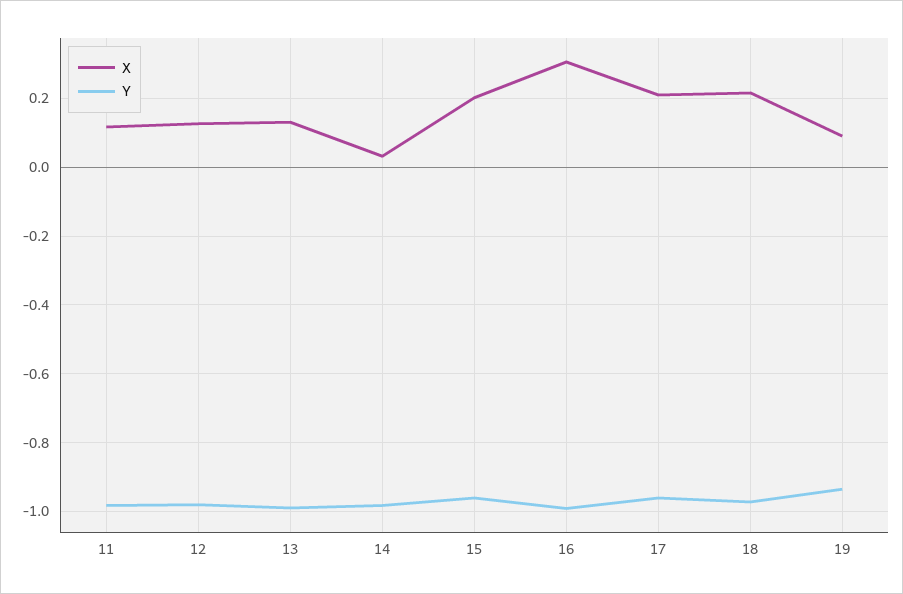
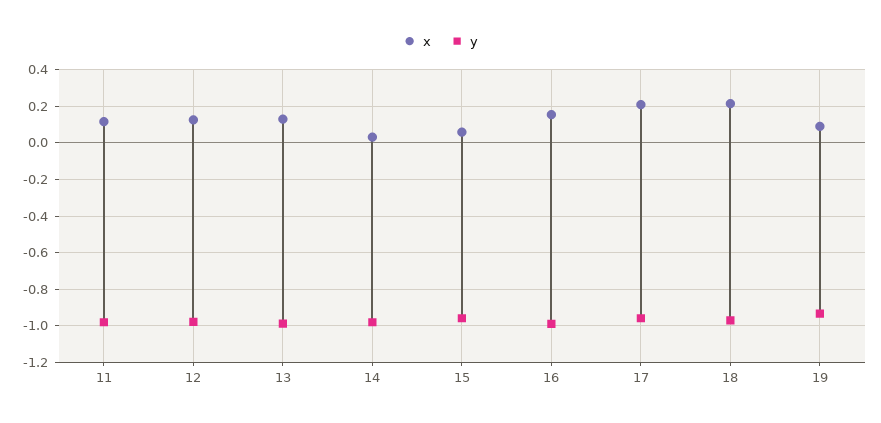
  {
    "X": {
      "11": 0.12,
      "12": 0.12,
      "13": 0.14,
      "14": 0.04,
-     "15": 0.2,
+     "15": 0.05,
-     "16": 0.3,
+     "16": 0.15,
      "17": 0.22,
      "18": 0.22,
      "19": 0.1
    },
    "Y": {
      "11": -0.98,
      "12": -0.98,
      "13": -0.98,
      "14": -0.98,
      "15": -0.96,
      "16": -1,
      "17": -0.96,
      "18": -0.98,
      "19": -0.94
    }
  }

